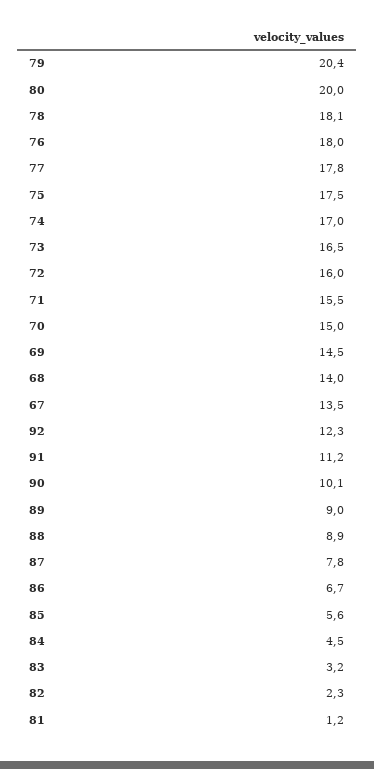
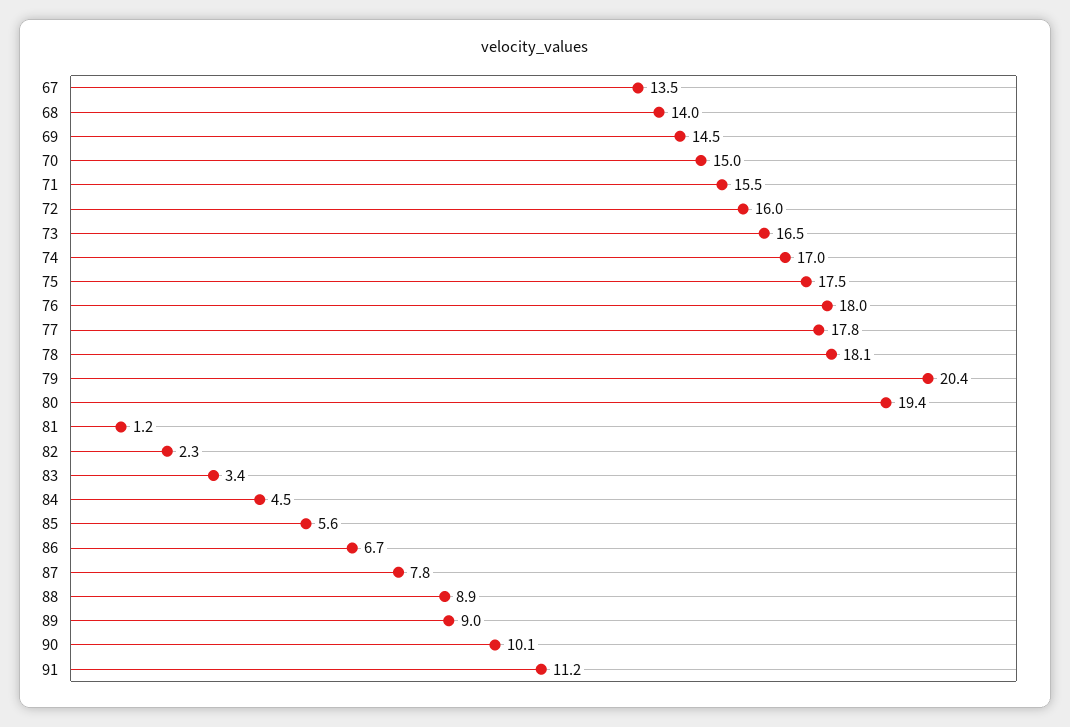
  {
    "79": 20.4,
-   "80": 20,
+   "80": 19.4,
    "78": 18.1,
    "76": 18,
    "77": 17.8,
    "75": 17.5,
    "74": 17,
    "73": 16.5,
    "72": 16,
    "71": 15.5,
    "70": 15,
    "69": 14.5,
    "68": 14,
    "67": 13.5,
-   "92": 12.3,
    "91": 11.2,
    "90": 10.1,
    "89": 9,
    "88": 8.9,
    "87": 7.8,
    "86": 6.7,
    "85": 5.6,
    "84": 4.5,
-   "83": 3.2,
+   "83": 3.4,
    "82": 2.3,
    "81": 1.2
  }

